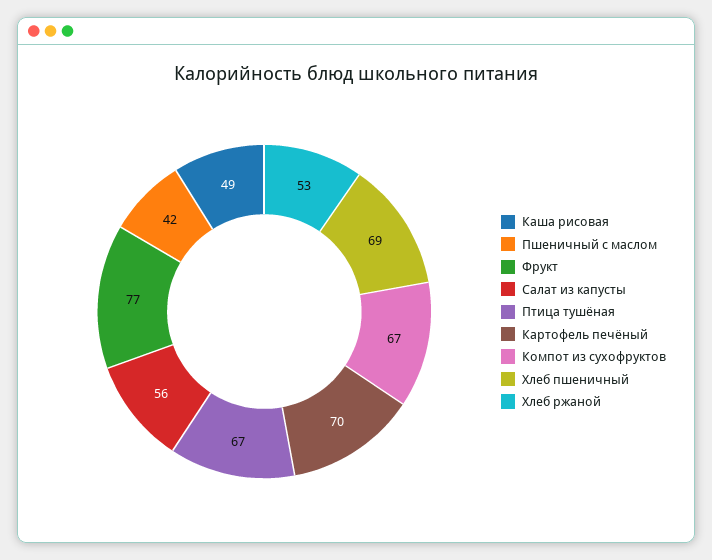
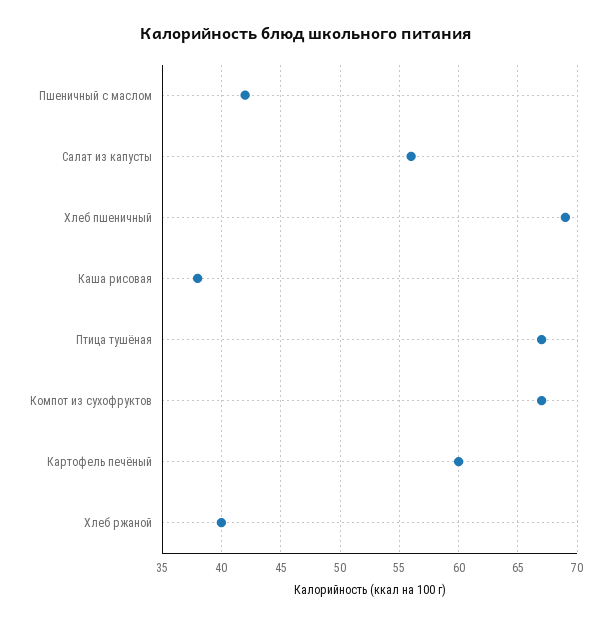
  {
-   "Каша рисовая": 49,
+   "Каша рисовая": 38,
    "Пшеничный с маслом": 42,
-   "Фрукт": 77,
    "Салат из капусты": 56,
    "Птица тушёная": 67,
-   "Картофель печёный": 70,
+   "Картофель печёный": 60,
    "Компот из сухофруктов": 67,
    "Хлеб пшеничный": 69,
-   "Хлеб ржаной": 53
+   "Хлеб ржаной": 40
  }

